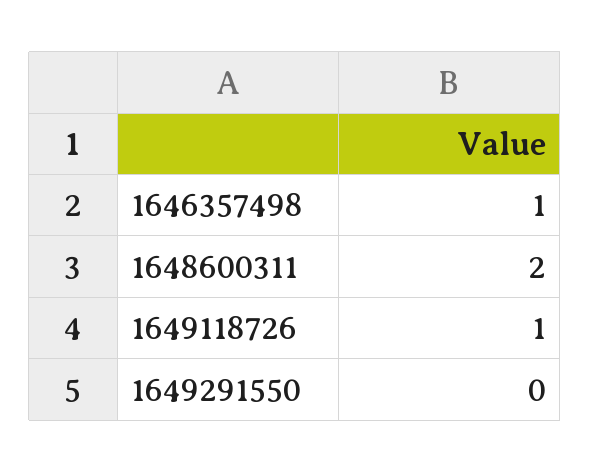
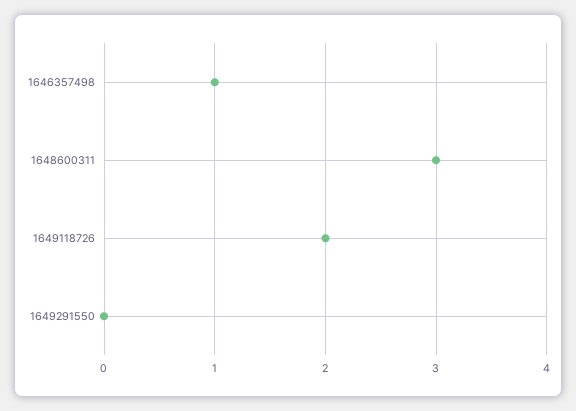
  {
    "1646357498": 1,
-   "1648600311": 2,
+   "1648600311": 3,
-   "1649118726": 1,
+   "1649118726": 2,
    "1649291550": 0
  }

